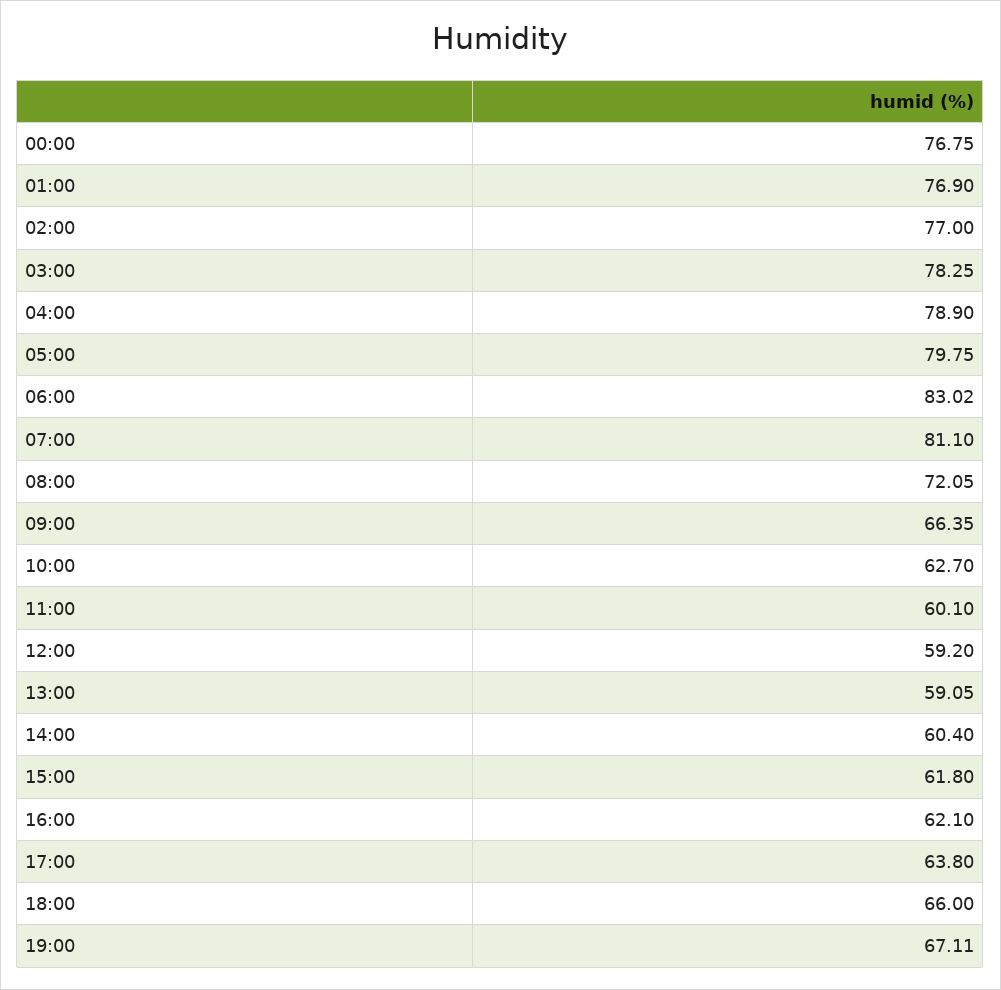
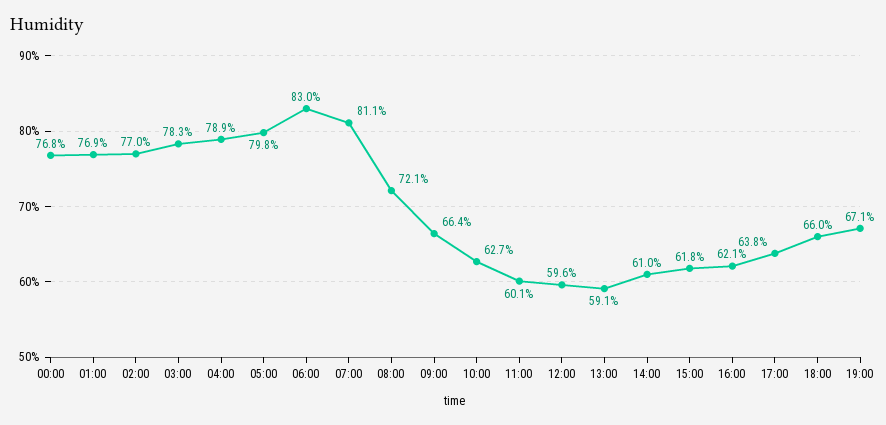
  {
    "00:00": 76.75,
    "01:00": 76.9,
    "02:00": 77,
    "03:00": 78.25,
    "04:00": 78.9,
    "05:00": 79.75,
    "06:00": 83.02,
    "07:00": 81.1,
    "08:00": 72.05,
    "09:00": 66.35,
    "10:00": 62.7,
    "11:00": 60.1,
-   "12:00": 59.2,
+   "12:00": 59.6,
    "13:00": 59.05,
-   "14:00": 60.4,
+   "14:00": 61,
    "15:00": 61.8,
    "16:00": 62.1,
    "17:00": 63.8,
    "18:00": 66,
    "19:00": 67.11
  }

